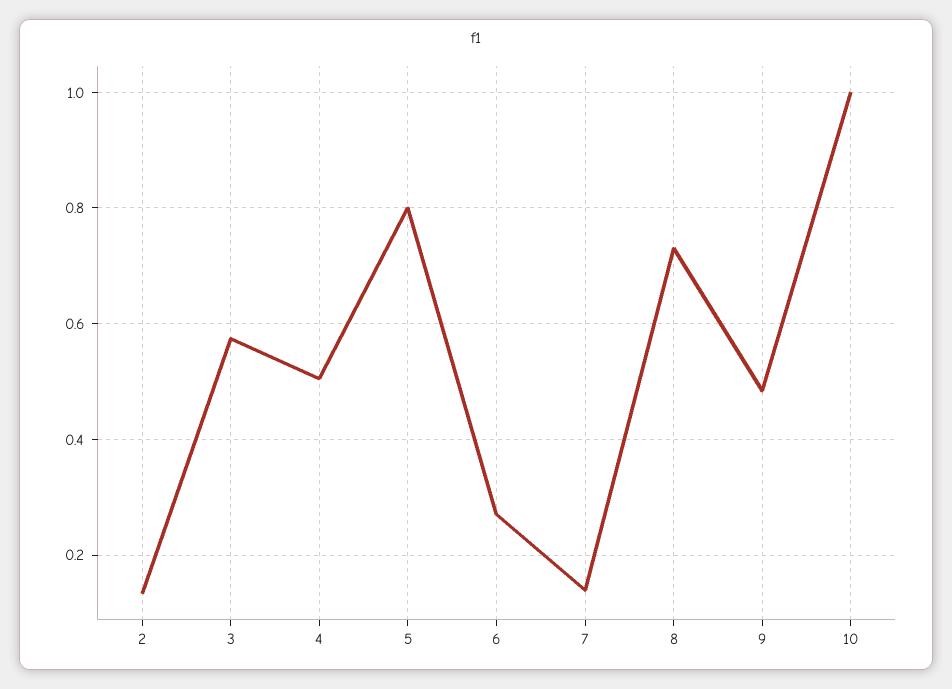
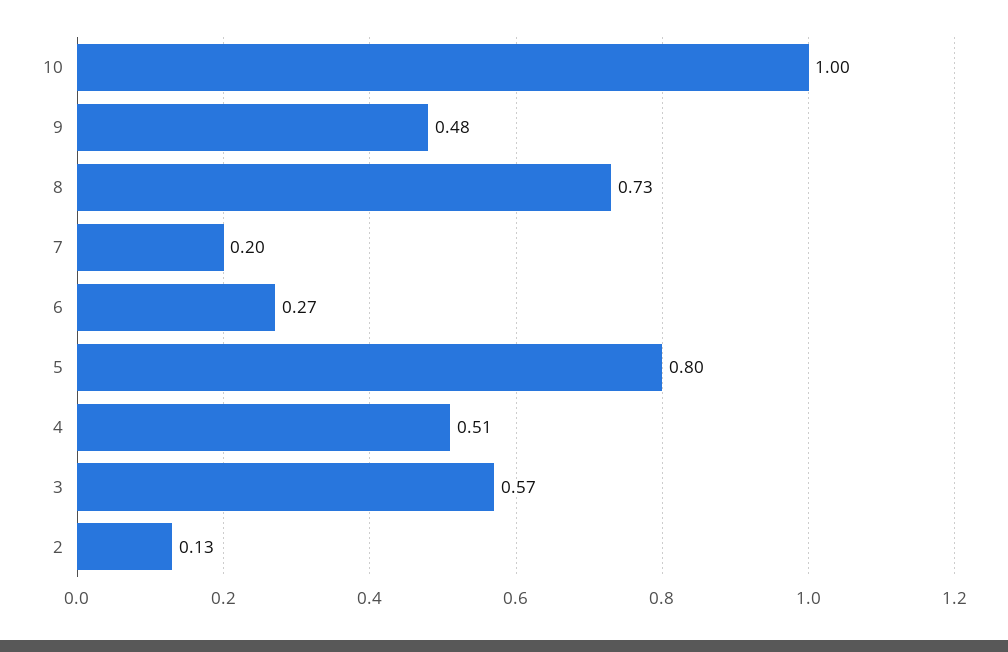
  {
    "2": 0.13,
    "3": 0.57,
    "4": 0.51,
    "5": 0.8,
    "6": 0.27,
-   "7": 0.14,
+   "7": 0.2,
    "8": 0.73,
    "9": 0.48,
    "10": 1
  }

